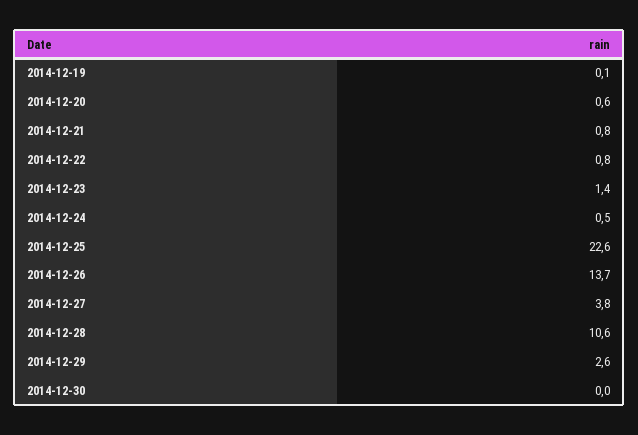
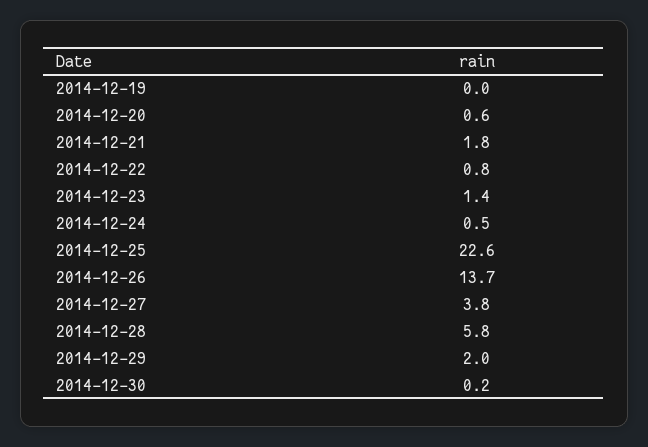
  {
-   "2014-12-19": 0.1,
+   "2014-12-19": 0,
    "2014-12-20": 0.6,
-   "2014-12-21": 0.8,
+   "2014-12-21": 1.8,
    "2014-12-22": 0.8,
    "2014-12-23": 1.4,
    "2014-12-24": 0.5,
    "2014-12-25": 22.6,
    "2014-12-26": 13.7,
    "2014-12-27": 3.8,
-   "2014-12-28": 10.6,
+   "2014-12-28": 5.8,
-   "2014-12-29": 2.6,
+   "2014-12-29": 2,
-   "2014-12-30": 0
+   "2014-12-30": 0.2
  }

